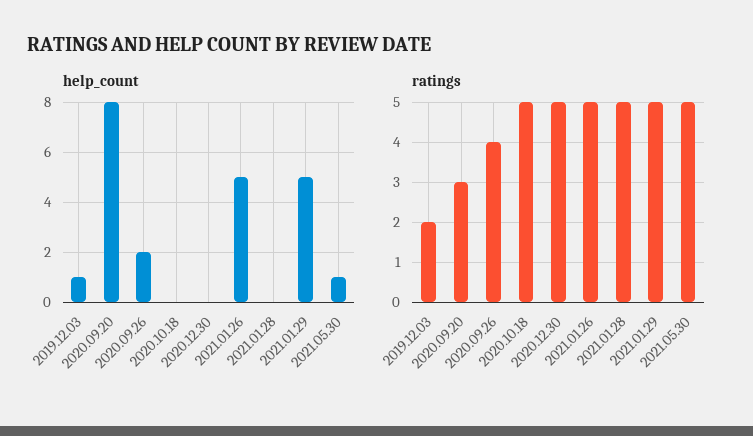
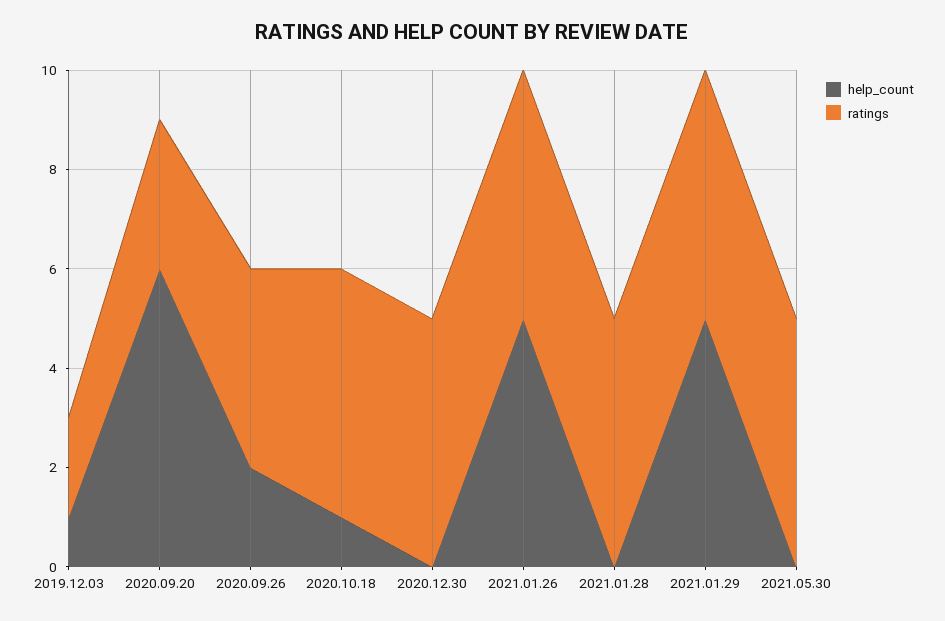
  {
    "help_count": {
      "2019.12.03": 1,
-     "2020.09.20": 8,
+     "2020.09.20": 6,
      "2020.09.26": 2,
-     "2020.10.18": 0,
+     "2020.10.18": 1,
      "2020.12.30": 0,
      "2021.01.26": 5,
      "2021.01.28": 0,
      "2021.01.29": 5,
-     "2021.05.30": 1
+     "2021.05.30": 0
    },
    "ratings": {
      "2019.12.03": 2,
      "2020.09.20": 3,
      "2020.09.26": 4,
      "2020.10.18": 5,
      "2020.12.30": 5,
      "2021.01.26": 5,
      "2021.01.28": 5,
      "2021.01.29": 5,
      "2021.05.30": 5
    }
  }

